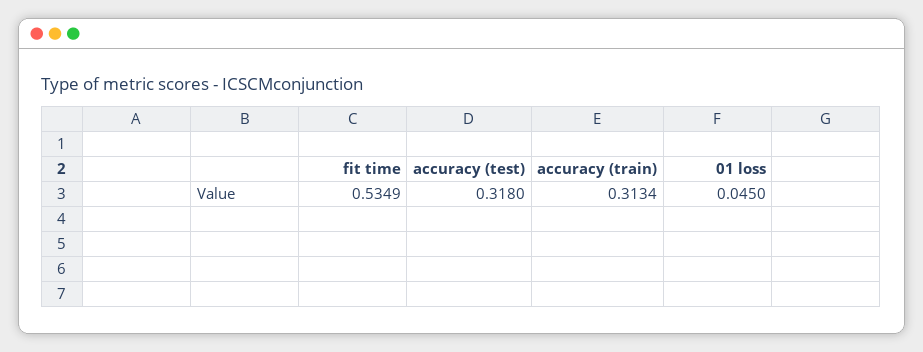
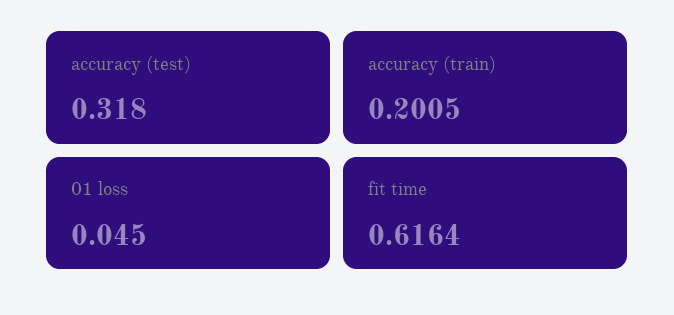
  {
-   "fit time": 0.5349,
+   "fit time": 0.6164,
    "accuracy (test)": 0.318,
-   "accuracy (train)": 0.3134,
+   "accuracy (train)": 0.2005,
    "01 loss": 0.045
  }

